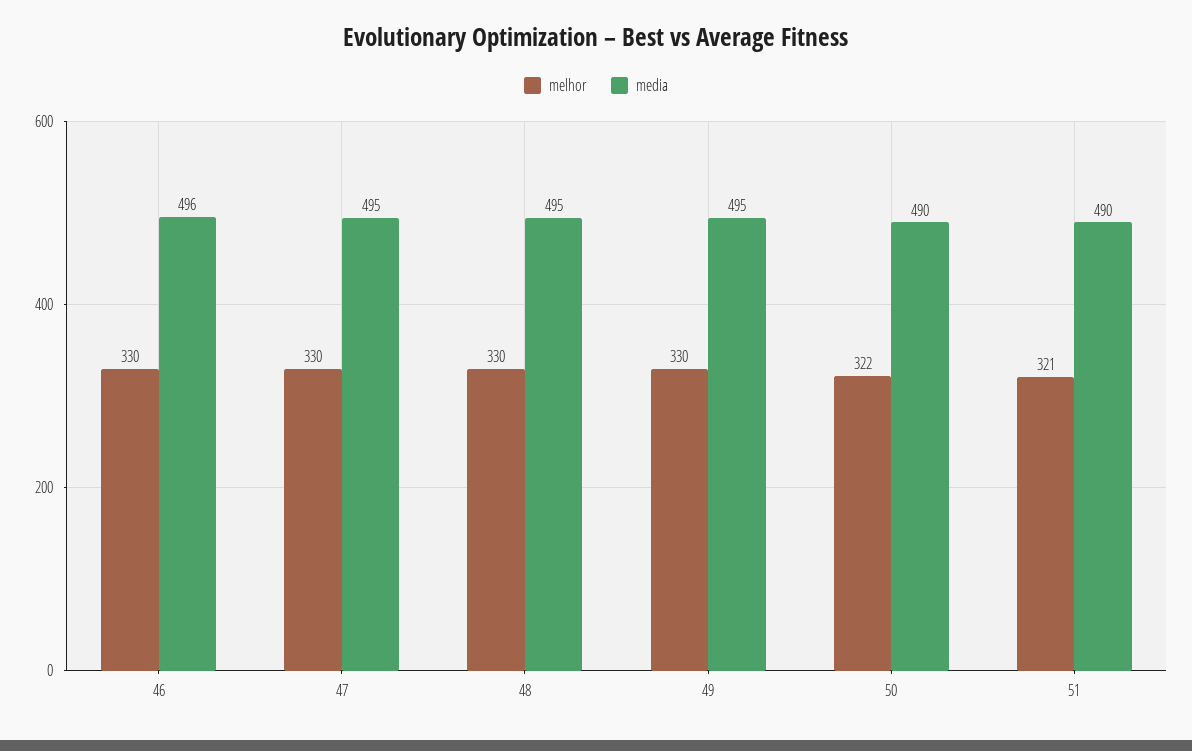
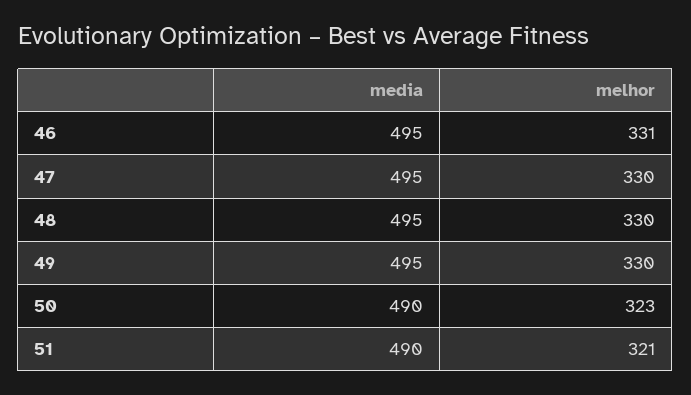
  {
    "melhor": {
-     "46": 330,
+     "46": 331,
      "47": 330,
      "48": 330,
      "49": 330,
-     "50": 322,
+     "50": 323,
      "51": 321
    },
    "media": {
-     "46": 496,
+     "46": 495,
      "47": 495,
      "48": 495,
      "49": 495,
      "50": 490,
      "51": 490
    }
  }

